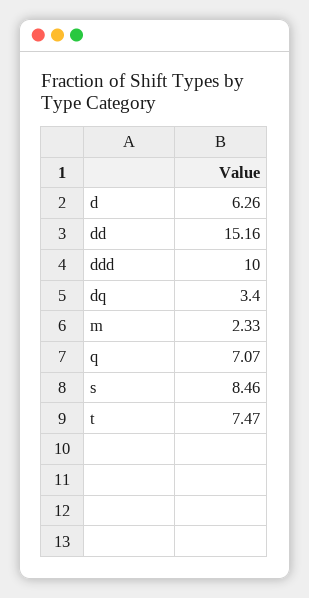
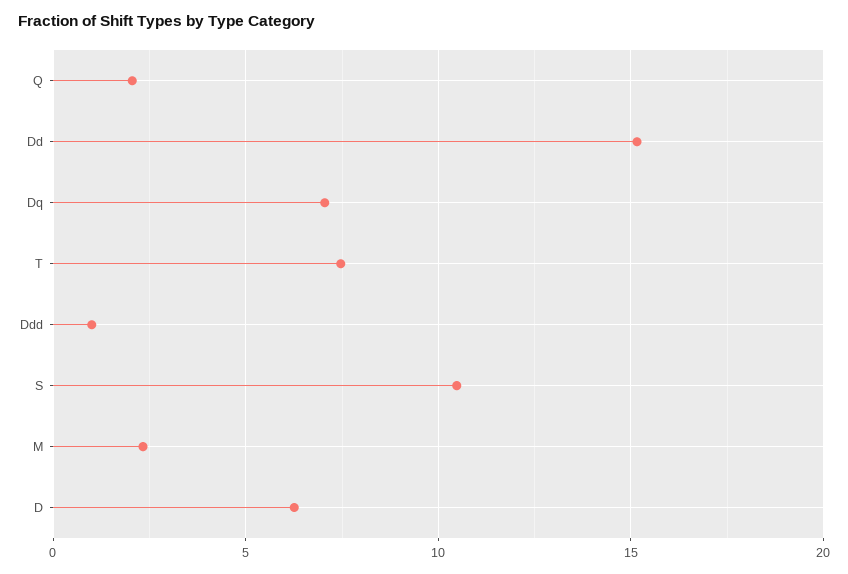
  {
    "d": 6.26,
    "dd": 15.16,
-   "ddd": 10,
+   "ddd": 1,
-   "dq": 3.4,
+   "dq": 7,
    "m": 2.33,
-   "q": 7.07,
+   "q": 2,
-   "s": 8.46,
+   "s": 10.5,
    "t": 7.47
  }

